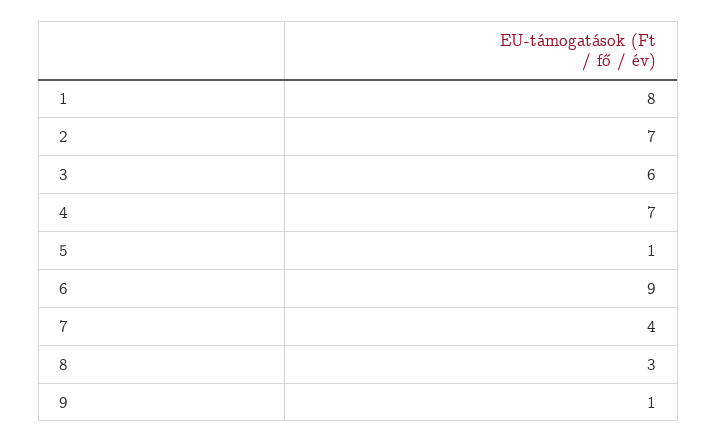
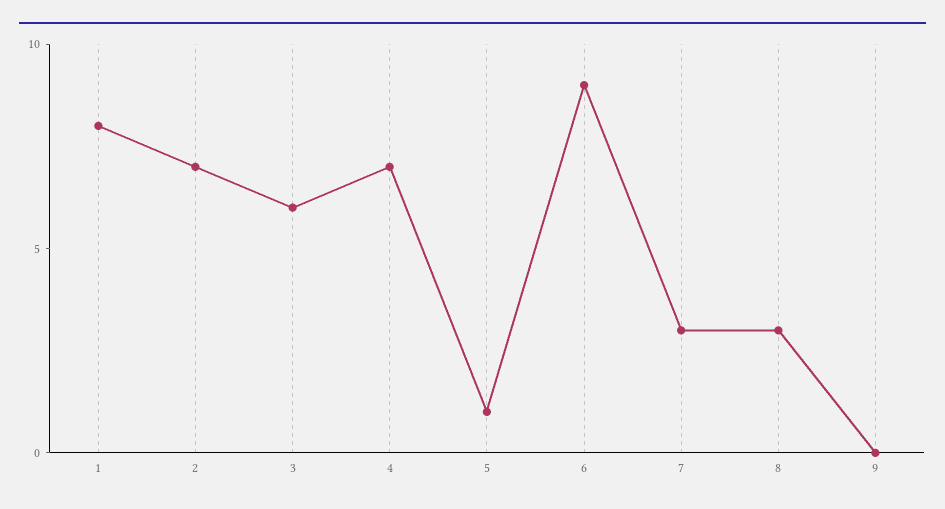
  {
    "1": 8,
    "2": 7,
    "3": 6,
    "4": 7,
    "5": 1,
    "6": 9,
-   "7": 4,
+   "7": 3,
    "8": 3,
-   "9": 1
+   "9": 0
  }

